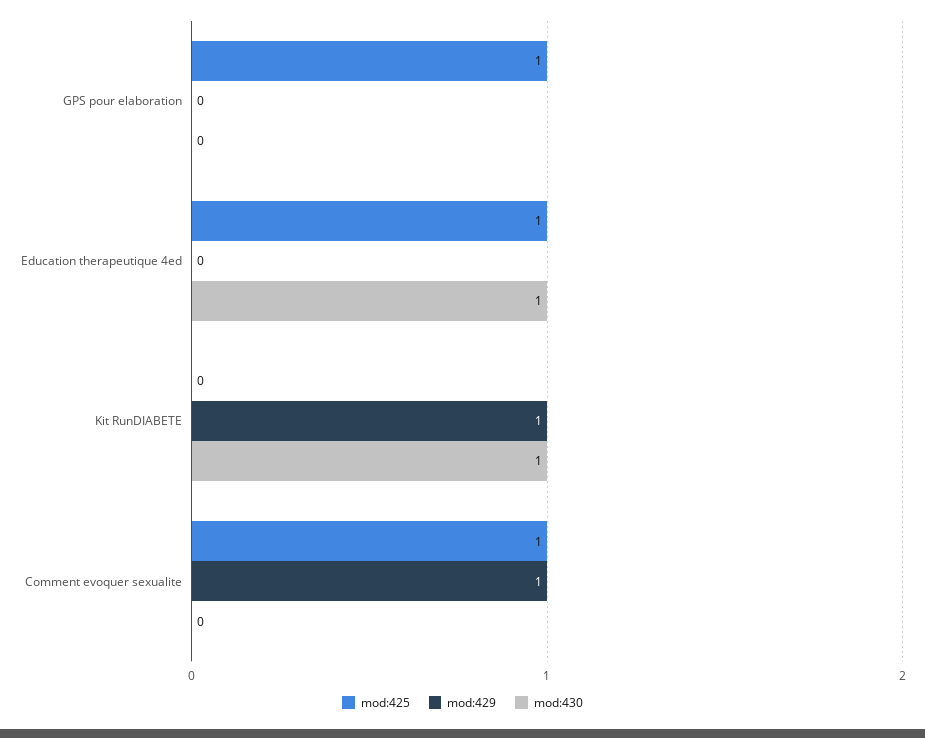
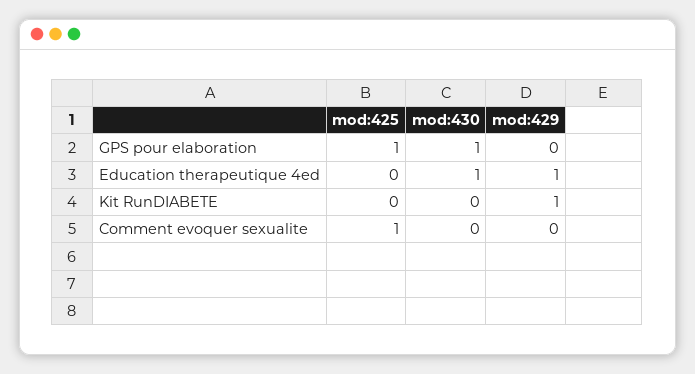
  {
    "mod:425": {
      "GPS pour elaboration": 1,
-     "Education therapeutique 4ed": 1,
+     "Education therapeutique 4ed": 0,
      "Kit RunDIABETE": 0,
      "Comment evoquer sexualite": 1
    },
    "mod:429": {
      "GPS pour elaboration": 0,
-     "Education therapeutique 4ed": 0,
+     "Education therapeutique 4ed": 1,
      "Kit RunDIABETE": 1,
-     "Comment evoquer sexualite": 1
+     "Comment evoquer sexualite": 0
    },
    "mod:430": {
-     "GPS pour elaboration": 0,
+     "GPS pour elaboration": 1,
      "Education therapeutique 4ed": 1,
-     "Kit RunDIABETE": 1,
+     "Kit RunDIABETE": 0,
      "Comment evoquer sexualite": 0
    }
  }

